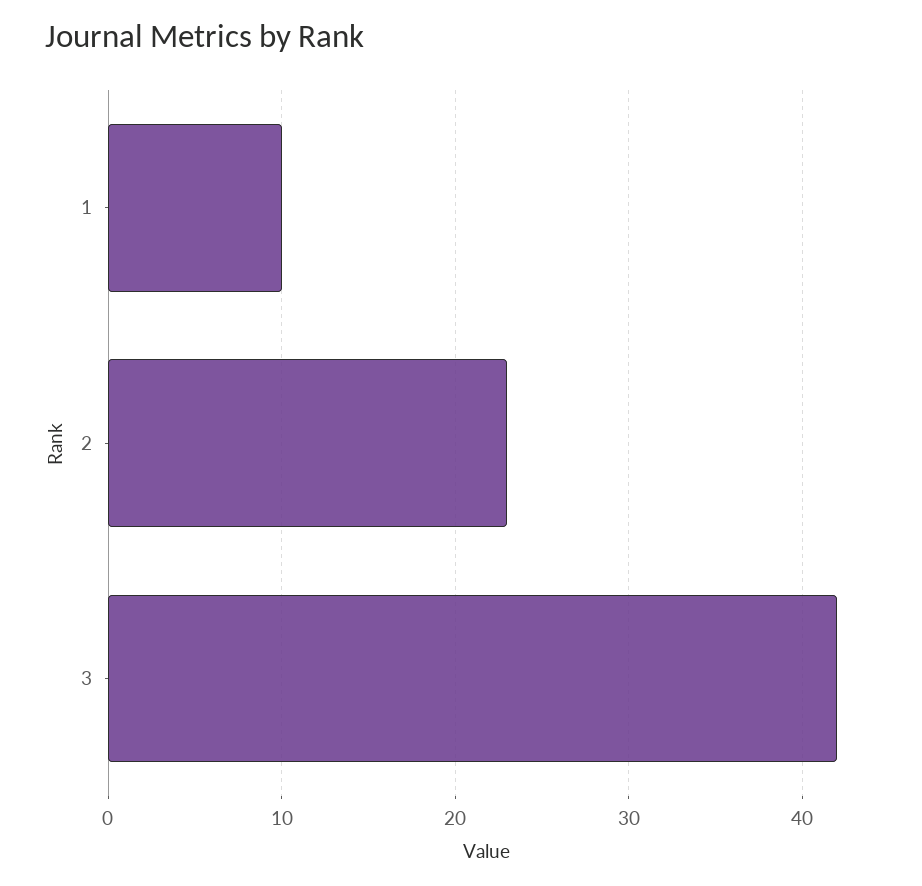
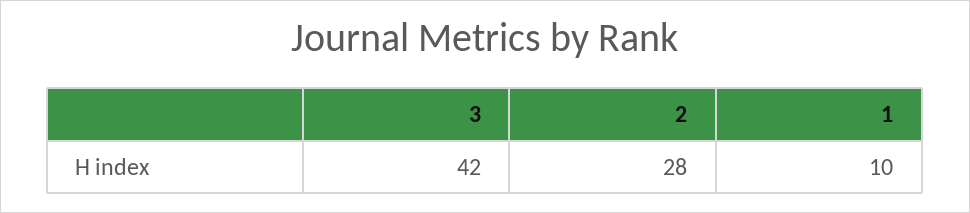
  {
    "1": 10,
-   "2": 23,
+   "2": 28,
    "3": 42
  }

